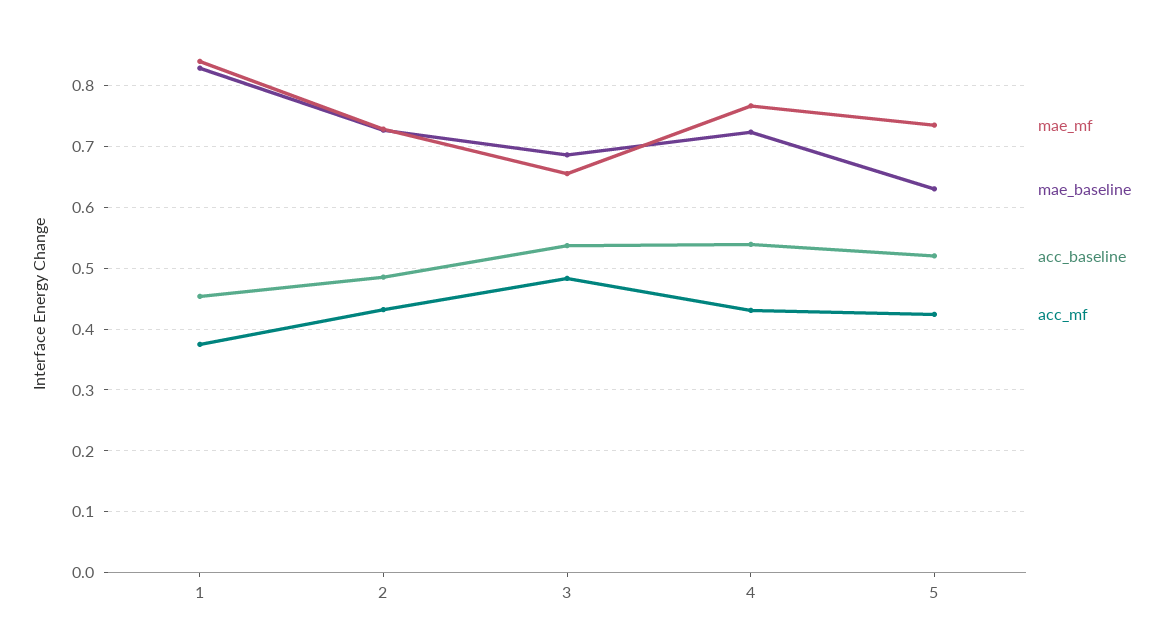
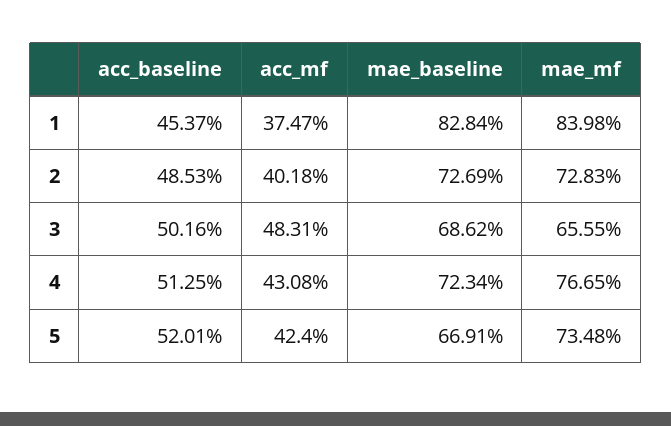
  {
    "mae_mf": {
      "1": 0.8398,
      "2": 0.7283,
      "3": 0.6555,
      "4": 0.7665,
      "5": 0.7348
    },
    "mae_baseline": {
      "1": 0.8284,
      "2": 0.7269,
      "3": 0.6862,
      "4": 0.7234,
-     "5": 0.63
+     "5": 0.6691
    },
    "acc_baseline": {
      "1": 0.4537,
      "2": 0.4853,
-     "3": 0.54,
+     "3": 0.5016,
-     "4": 0.54,
+     "4": 0.5125,
      "5": 0.5201
    },
    "acc_mf": {
      "1": 0.3747,
-     "2": 0.43,
+     "2": 0.4018,
      "3": 0.4831,
      "4": 0.4308,
      "5": 0.424
    }
  }

